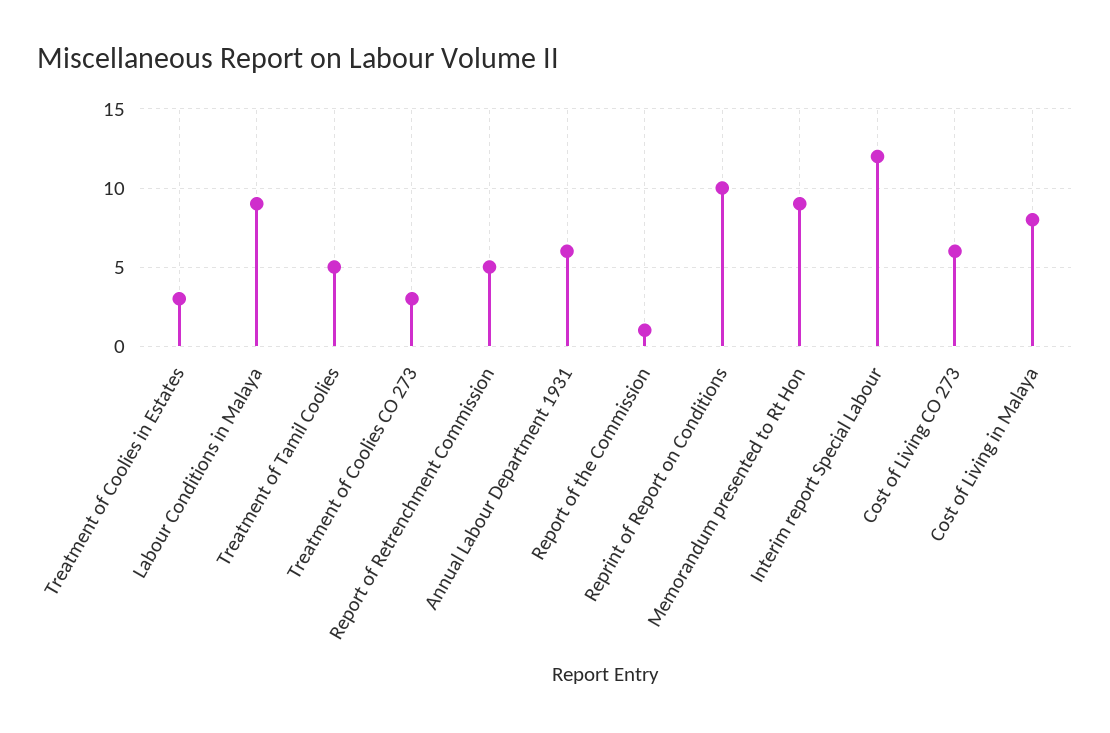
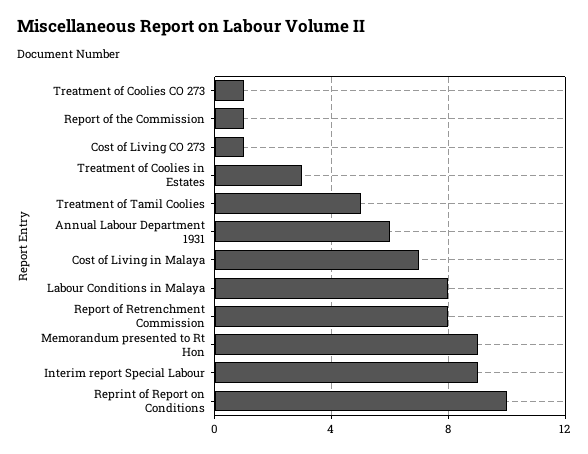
  {
    "Treatment of Coolies in Estates": 3,
-   "Labour Conditions in Malaya": 9,
+   "Labour Conditions in Malaya": 8,
    "Treatment of Tamil Coolies": 5,
-   "Treatment of Coolies CO 273": 3,
+   "Treatment of Coolies CO 273": 1,
-   "Report of Retrenchment Commission": 5,
+   "Report of Retrenchment Commission": 8,
    "Annual Labour Department 1931": 6,
    "Report of the Commission": 1,
    "Reprint of Report on Conditions": 10,
    "Memorandum presented to Rt Hon": 9,
-   "Interim report Special Labour": 12,
+   "Interim report Special Labour": 9,
-   "Cost of Living CO 273": 6,
+   "Cost of Living CO 273": 1,
-   "Cost of Living in Malaya": 8
+   "Cost of Living in Malaya": 7
  }

